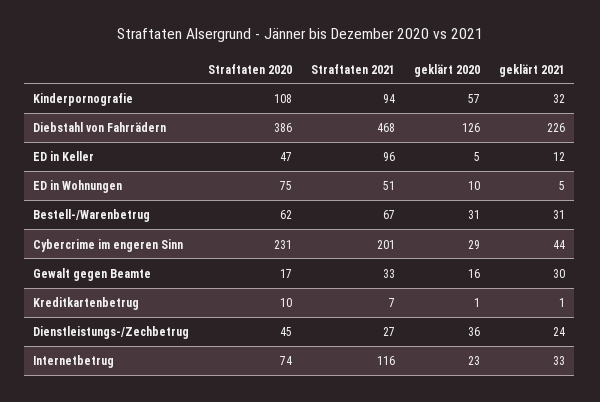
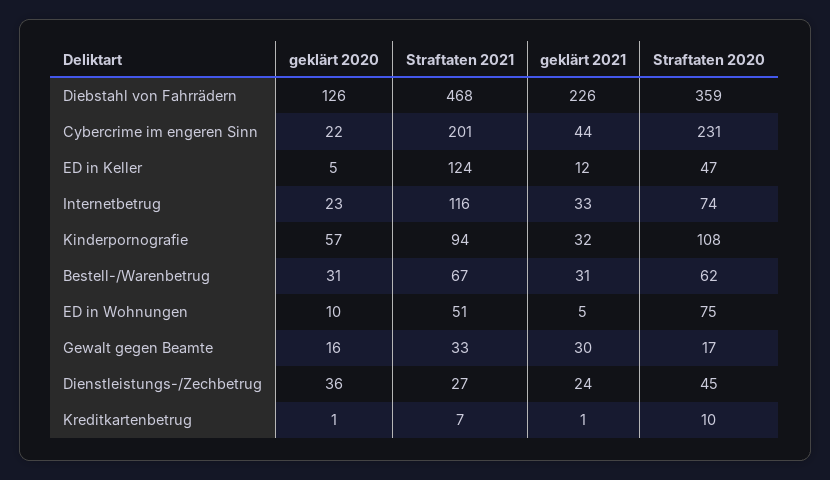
  {
    "Straftaten 2020": {
      "Kinderpornografie": 108,
-     "Diebstahl von Fahrrädern": 386,
+     "Diebstahl von Fahrrädern": 359,
      "ED in Keller": 47,
      "ED in Wohnungen": 75,
      "Bestell-/Warenbetrug": 62,
      "Cybercrime im engeren Sinn": 231,
      "Gewalt gegen Beamte": 17,
      "Kreditkartenbetrug": 10,
      "Dienstleistungs-/Zechbetrug": 45,
      "Internetbetrug": 74
    },
    "Straftaten 2021": {
      "Kinderpornografie": 94,
      "Diebstahl von Fahrrädern": 468,
-     "ED in Keller": 96,
+     "ED in Keller": 124,
      "ED in Wohnungen": 51,
      "Bestell-/Warenbetrug": 67,
      "Cybercrime im engeren Sinn": 201,
      "Gewalt gegen Beamte": 33,
      "Kreditkartenbetrug": 7,
      "Dienstleistungs-/Zechbetrug": 27,
      "Internetbetrug": 116
    },
    "geklärt 2020": {
      "Kinderpornografie": 57,
      "Diebstahl von Fahrrädern": 126,
      "ED in Keller": 5,
      "ED in Wohnungen": 10,
      "Bestell-/Warenbetrug": 31,
-     "Cybercrime im engeren Sinn": 29,
+     "Cybercrime im engeren Sinn": 22,
      "Gewalt gegen Beamte": 16,
      "Kreditkartenbetrug": 1,
      "Dienstleistungs-/Zechbetrug": 36,
      "Internetbetrug": 23
    },
    "geklärt 2021": {
      "Kinderpornografie": 32,
      "Diebstahl von Fahrrädern": 226,
      "ED in Keller": 12,
      "ED in Wohnungen": 5,
      "Bestell-/Warenbetrug": 31,
      "Cybercrime im engeren Sinn": 44,
      "Gewalt gegen Beamte": 30,
      "Kreditkartenbetrug": 1,
      "Dienstleistungs-/Zechbetrug": 24,
      "Internetbetrug": 33
    }
  }

